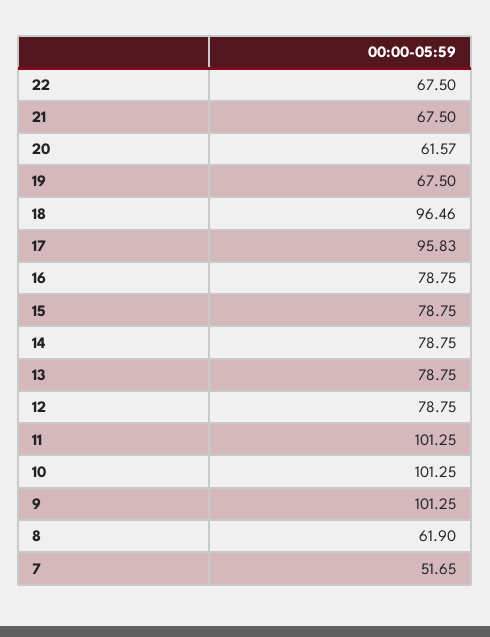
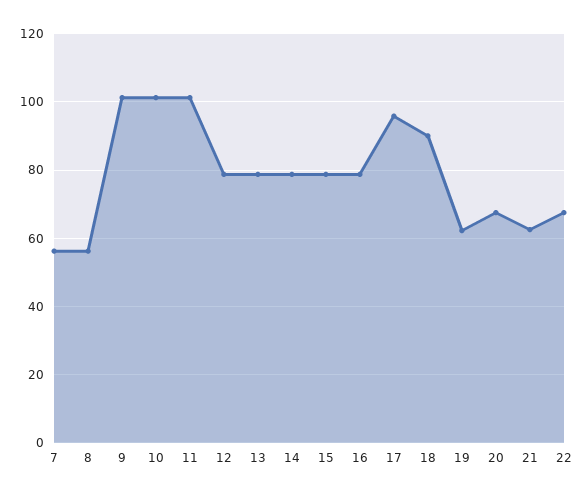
  {
    "22": 67.5,
-   "21": 67.5,
+   "21": 62,
-   "20": 61.57,
+   "20": 68,
-   "19": 67.5,
+   "19": 62,
-   "18": 96.46,
+   "18": 90,
    "17": 95.83,
    "16": 78.75,
    "15": 78.75,
    "14": 78.75,
    "13": 78.75,
    "12": 78.75,
    "11": 101.25,
    "10": 101.25,
    "9": 101.25,
-   "8": 61.9,
+   "8": 56,
-   "7": 51.65
+   "7": 56
  }

